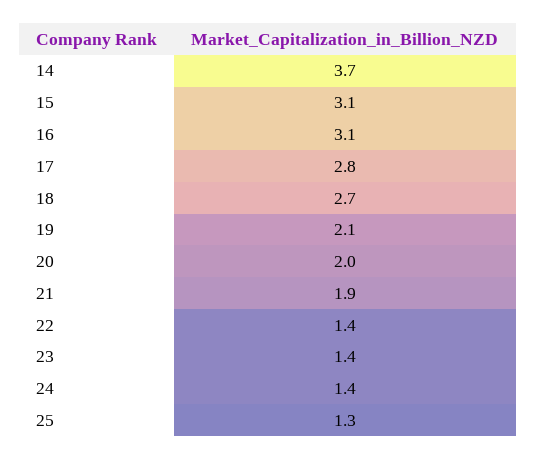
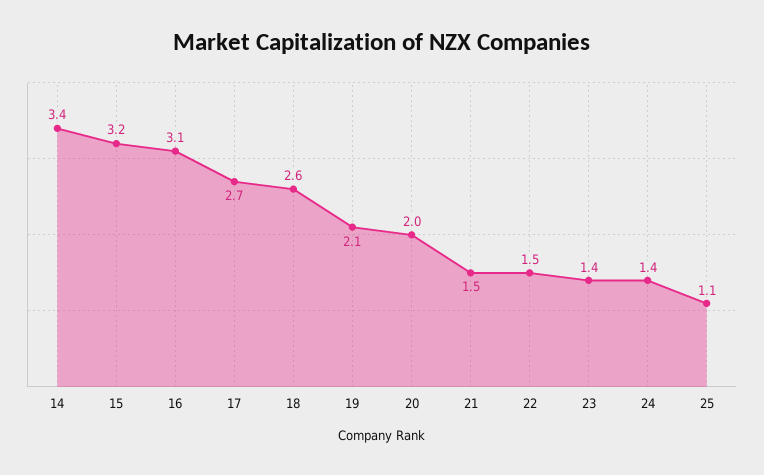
  {
-   "14": 3.7,
+   "14": 3.4,
-   "15": 3.1,
+   "15": 3.2,
    "16": 3.1,
-   "17": 2.8,
+   "17": 2.7,
-   "18": 2.7,
+   "18": 2.6,
    "19": 2.1,
    "20": 2,
-   "21": 1.9,
+   "21": 1.5,
-   "22": 1.4,
+   "22": 1.5,
    "23": 1.4,
    "24": 1.4,
-   "25": 1.3
+   "25": 1.1
  }

